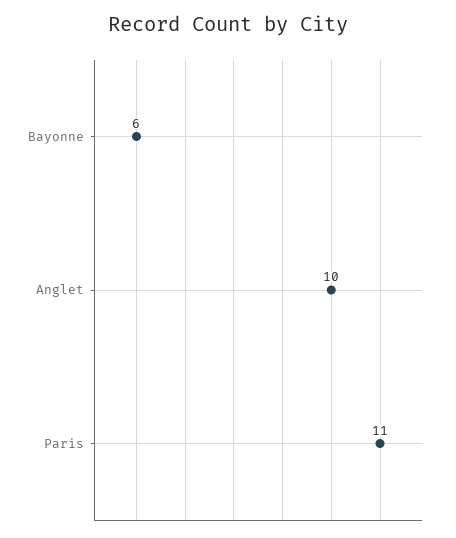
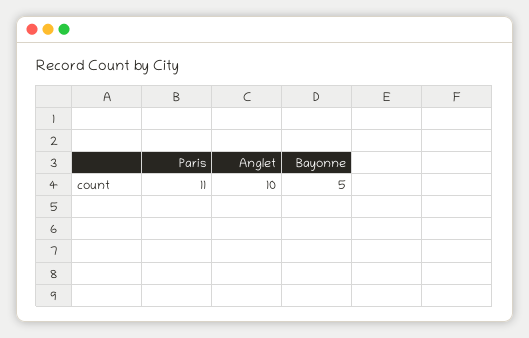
  {
-   "Bayonne": 6,
+   "Bayonne": 5,
    "Anglet": 10,
    "Paris": 11
  }

